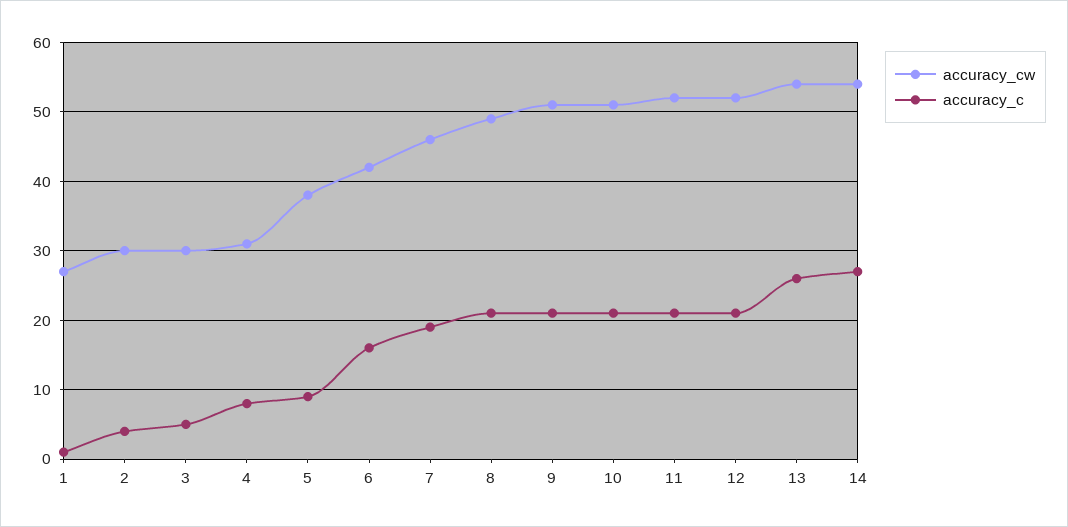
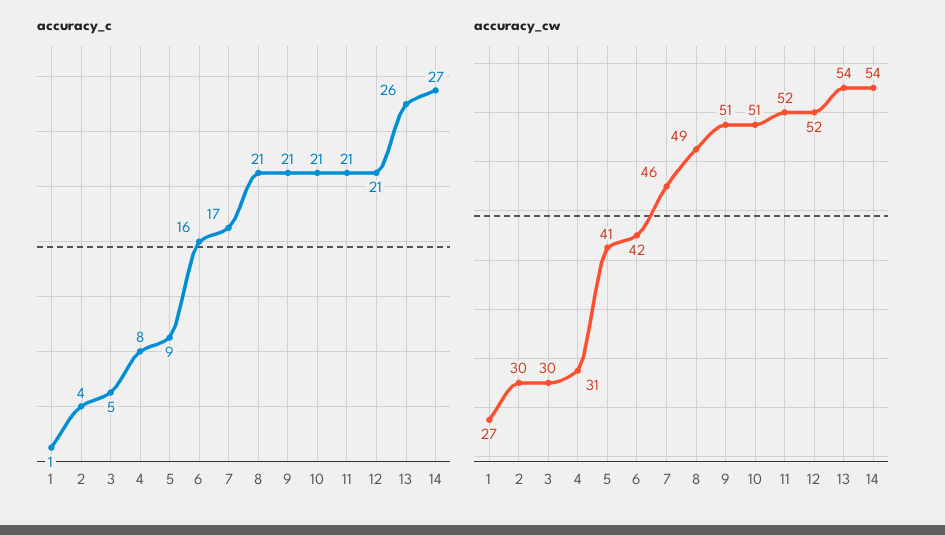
  {
    "accuracy_cw": {
      "1": 27,
      "2": 30,
      "3": 30,
      "4": 31,
-     "5": 38,
+     "5": 41,
      "6": 42,
      "7": 46,
      "8": 49,
      "9": 51,
      "10": 51,
      "11": 52,
      "12": 52,
      "13": 54,
      "14": 54
    },
    "accuracy_c": {
      "1": 1,
      "2": 4,
      "3": 5,
      "4": 8,
      "5": 9,
      "6": 16,
-     "7": 19,
+     "7": 17,
      "8": 21,
      "9": 21,
      "10": 21,
      "11": 21,
      "12": 21,
      "13": 26,
      "14": 27
    }
  }

